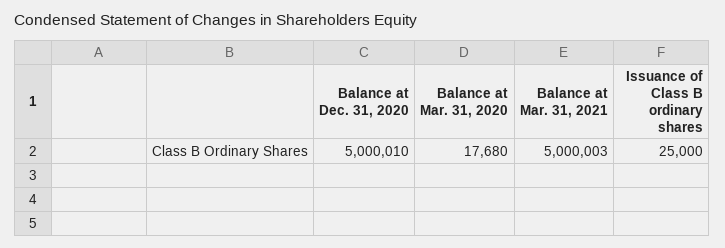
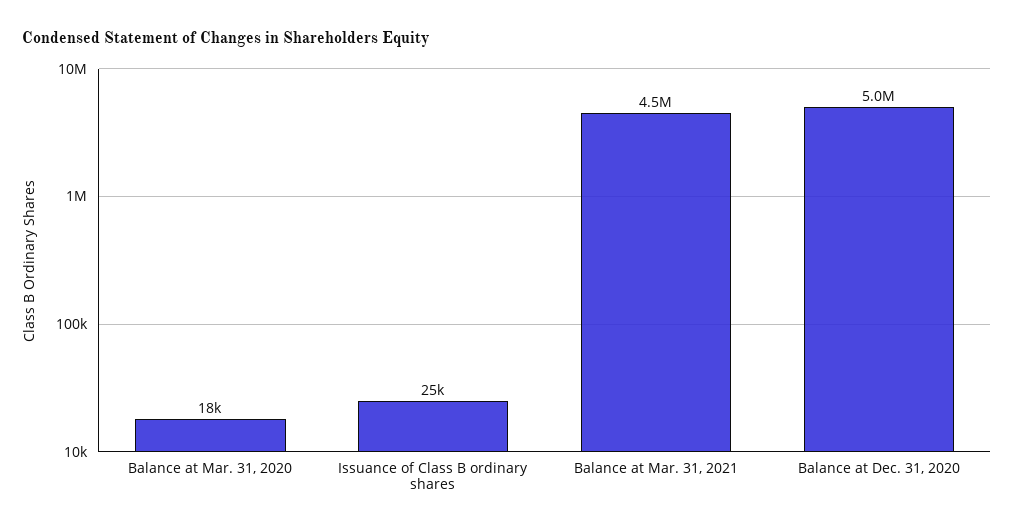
  {
    "Balance at Dec. 31, 2020": 5000010,
    "Balance at Mar. 31, 2020": 17680,
-   "Balance at Mar. 31, 2021": 5000003,
+   "Balance at Mar. 31, 2021": 4500000,
    "Issuance of Class B ordinary shares": 25000
  }

